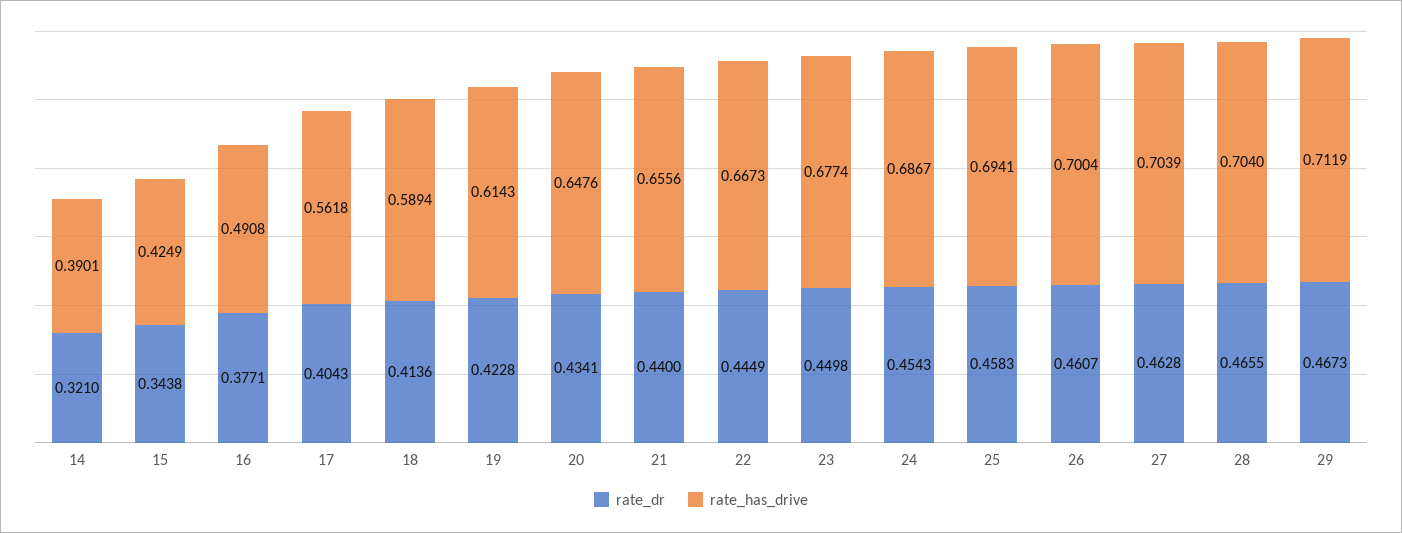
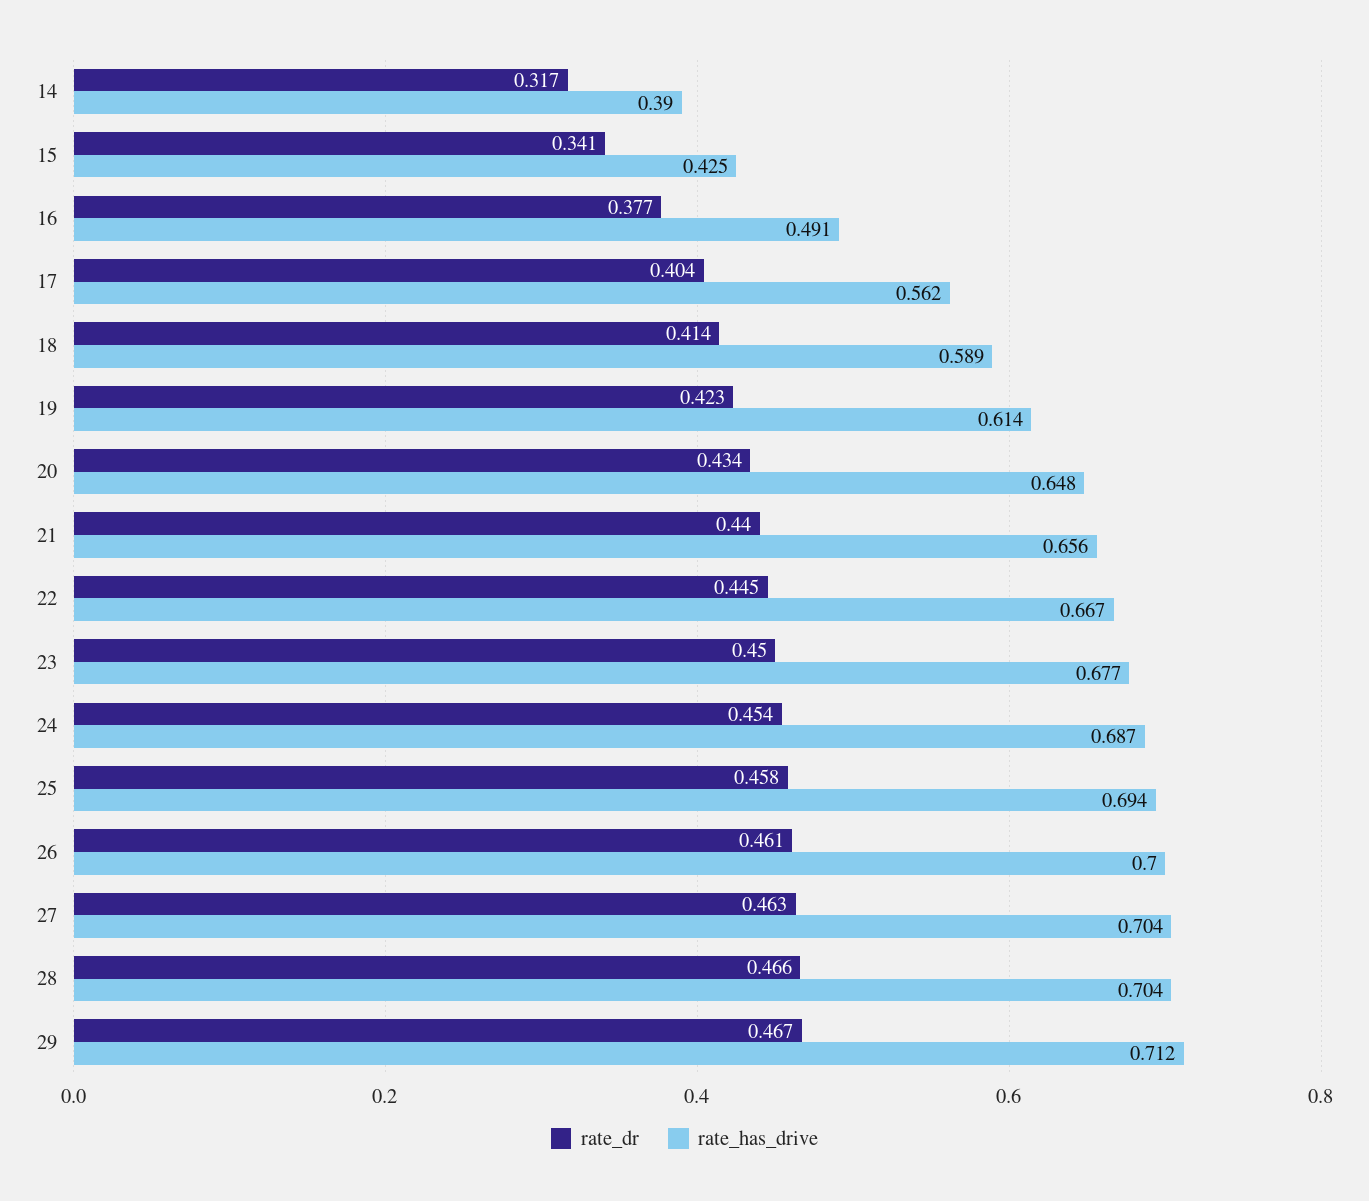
  {
    "rate_dr": {
-     "14": 0.321,
+     "14": 0.317,
-     "15": 0.3438,
+     "15": 0.341,
      "16": 0.3771,
      "17": 0.4043,
      "18": 0.4136,
      "19": 0.4228,
      "20": 0.4341,
      "21": 0.44,
      "22": 0.4449,
      "23": 0.4498,
      "24": 0.4543,
      "25": 0.4583,
      "26": 0.4607,
      "27": 0.4628,
      "28": 0.4655,
      "29": 0.4673
    },
    "rate_has_drive": {
      "14": 0.3901,
      "15": 0.4249,
      "16": 0.4908,
      "17": 0.5618,
      "18": 0.5894,
      "19": 0.6143,
      "20": 0.6476,
      "21": 0.6556,
      "22": 0.6673,
      "23": 0.6774,
      "24": 0.6867,
      "25": 0.6941,
      "26": 0.7004,
      "27": 0.7039,
      "28": 0.704,
      "29": 0.7119
    }
  }

